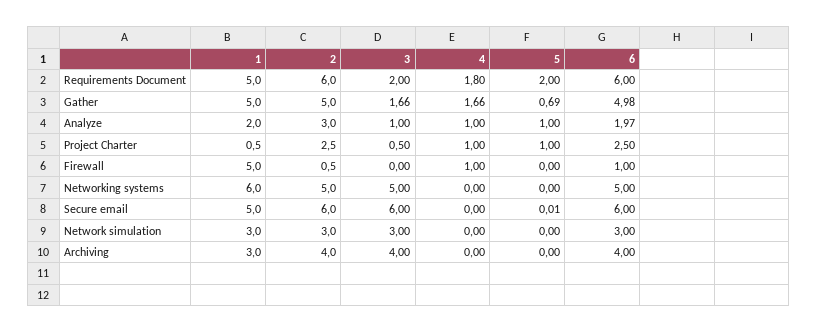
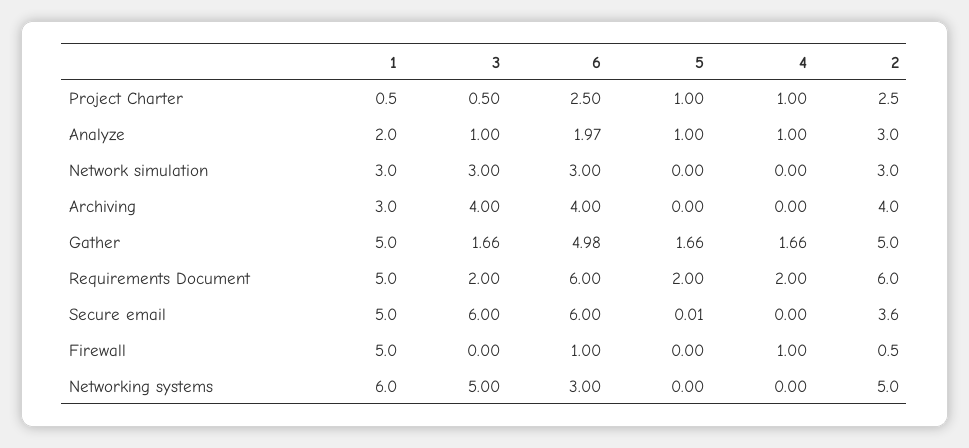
  {
    "1": {
      "Requirements Document": 5,
      "Gather": 5,
      "Analyze": 2,
      "Project Charter": 0.5,
      "Firewall": 5,
      "Networking systems": 6,
      "Secure email": 5,
      "Network simulation": 3,
      "Archiving": 3
    },
    "2": {
      "Requirements Document": 6,
      "Gather": 5,
      "Analyze": 3,
      "Project Charter": 2.5,
      "Firewall": 0.5,
      "Networking systems": 5,
-     "Secure email": 6,
+     "Secure email": 3.6,
      "Network simulation": 3,
      "Archiving": 4
    },
    "3": {
      "Requirements Document": 2,
      "Gather": 1.66,
      "Analyze": 1,
      "Project Charter": 0.5,
      "Firewall": 0,
      "Networking systems": 5,
      "Secure email": 6,
      "Network simulation": 3,
      "Archiving": 4
    },
    "4": {
-     "Requirements Document": 1.8,
+     "Requirements Document": 2,
      "Gather": 1.66,
      "Analyze": 1,
      "Project Charter": 1,
      "Firewall": 1,
      "Networking systems": 0,
      "Secure email": 0,
      "Network simulation": 0,
      "Archiving": 0
    },
    "5": {
      "Requirements Document": 2,
-     "Gather": 0.69,
+     "Gather": 1.66,
      "Analyze": 1,
      "Project Charter": 1,
      "Firewall": 0,
      "Networking systems": 0,
      "Secure email": 0.01,
      "Network simulation": 0,
      "Archiving": 0
    },
    "6": {
      "Requirements Document": 6,
      "Gather": 4.98,
      "Analyze": 1.97,
      "Project Charter": 2.5,
      "Firewall": 1,
-     "Networking systems": 5,
+     "Networking systems": 3,
      "Secure email": 6,
      "Network simulation": 3,
      "Archiving": 4
    }
  }

